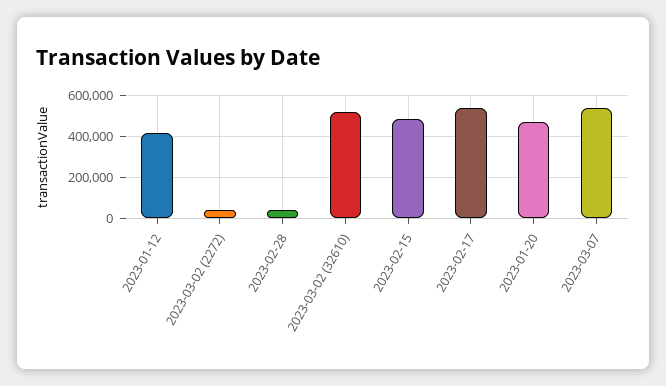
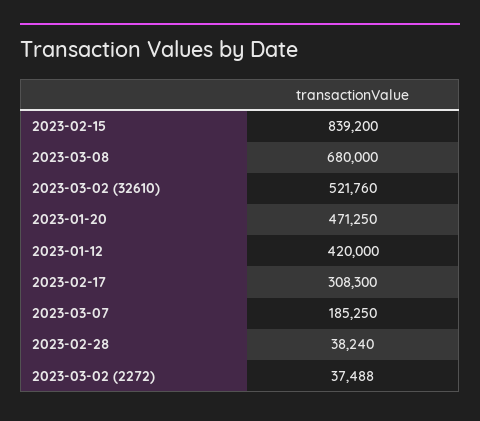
  {
    "2023-01-12": 420000,
    "2023-03-02 (2272)": 37488,
    "2023-02-28": 38240,
    "2023-03-02 (32610)": 521760,
-   "2023-02-15": 500000,
+   "2023-02-15": 839200,
-   "2023-02-17": 550000,
+   "2023-02-17": 308300,
    "2023-01-20": 471250,
-   "2023-03-07": 550000
+   "2023-03-07": 185250,
+   "2023-03-08": 680000
  }

